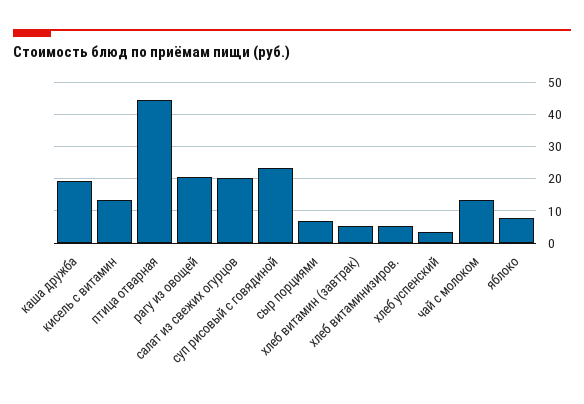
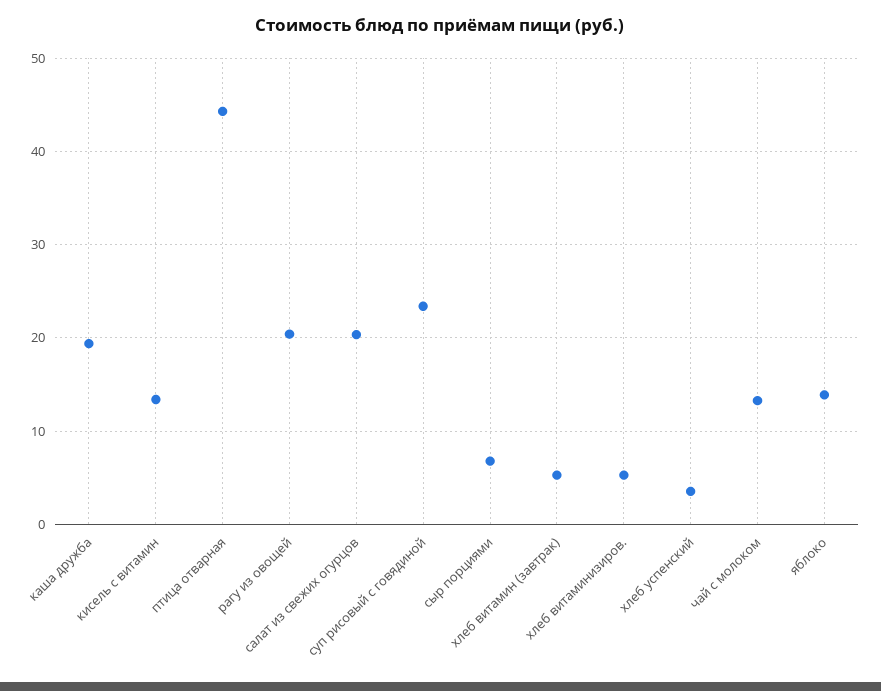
  {
    "каша дружба": 19,
    "кисель с витамин": 13,
    "птица отварная": 44,
    "рагу из овощей": 20,
    "салат из свежих огурцов": 20,
    "суп рисовый с говядиной": 23,
    "сыр порциями": 7,
    "хлеб витамин (завтрак)": 5,
    "хлеб витаминизиров.": 5,
    "хлеб успенский": 4,
    "чай с молоком": 13,
-   "яблоко": 8
+   "яблоко": 14
  }

